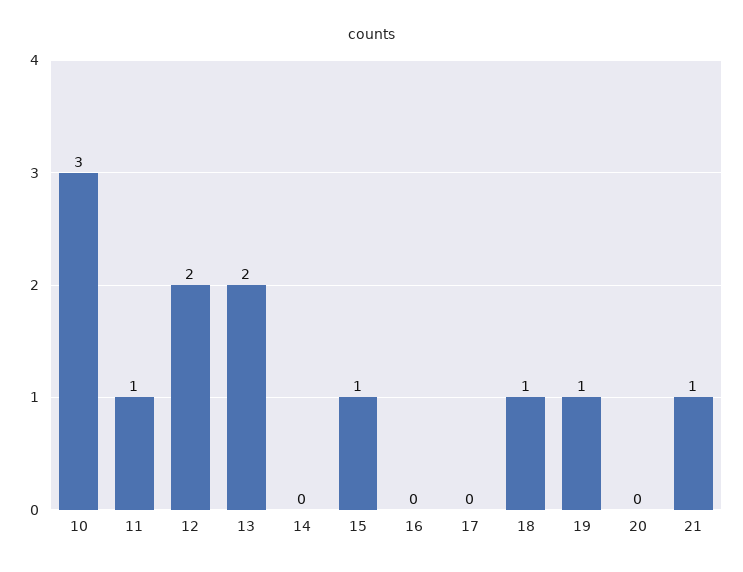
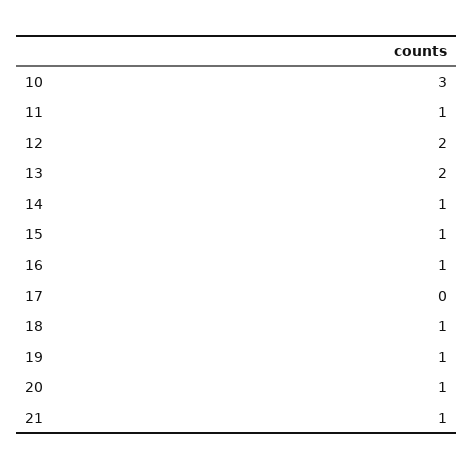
  {
    "10": 3,
    "11": 1,
    "12": 2,
    "13": 2,
-   "14": 0,
+   "14": 1,
    "15": 1,
-   "16": 0,
+   "16": 1,
    "17": 0,
    "18": 1,
    "19": 1,
-   "20": 0,
+   "20": 1,
    "21": 1
  }

